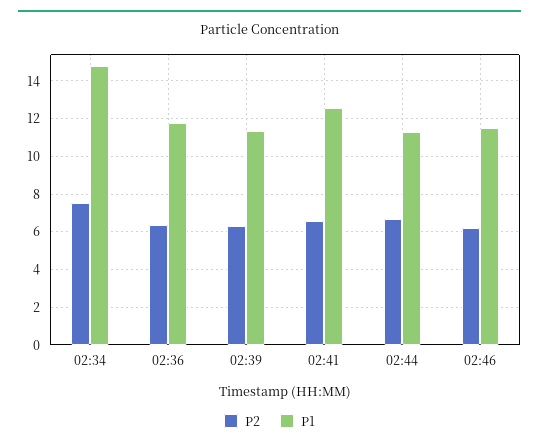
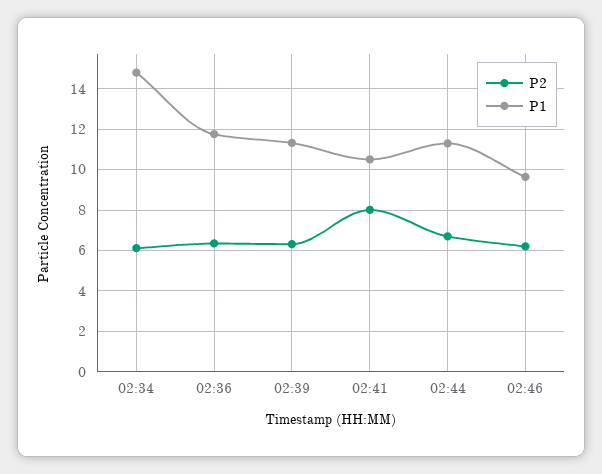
  {
    "P2": {
-     "02:34": 7.5,
+     "02:34": 6,
      "02:36": 6.5,
      "02:39": 6.5,
-     "02:41": 6.5,
+     "02:41": 8,
      "02:44": 6.5,
      "02:46": 6
    },
    "P1": {
      "02:34": 15,
      "02:36": 12,
      "02:39": 11.5,
-     "02:41": 12.5,
+     "02:41": 10.5,
      "02:44": 11.5,
-     "02:46": 11.5
+     "02:46": 9.5
    }
  }

